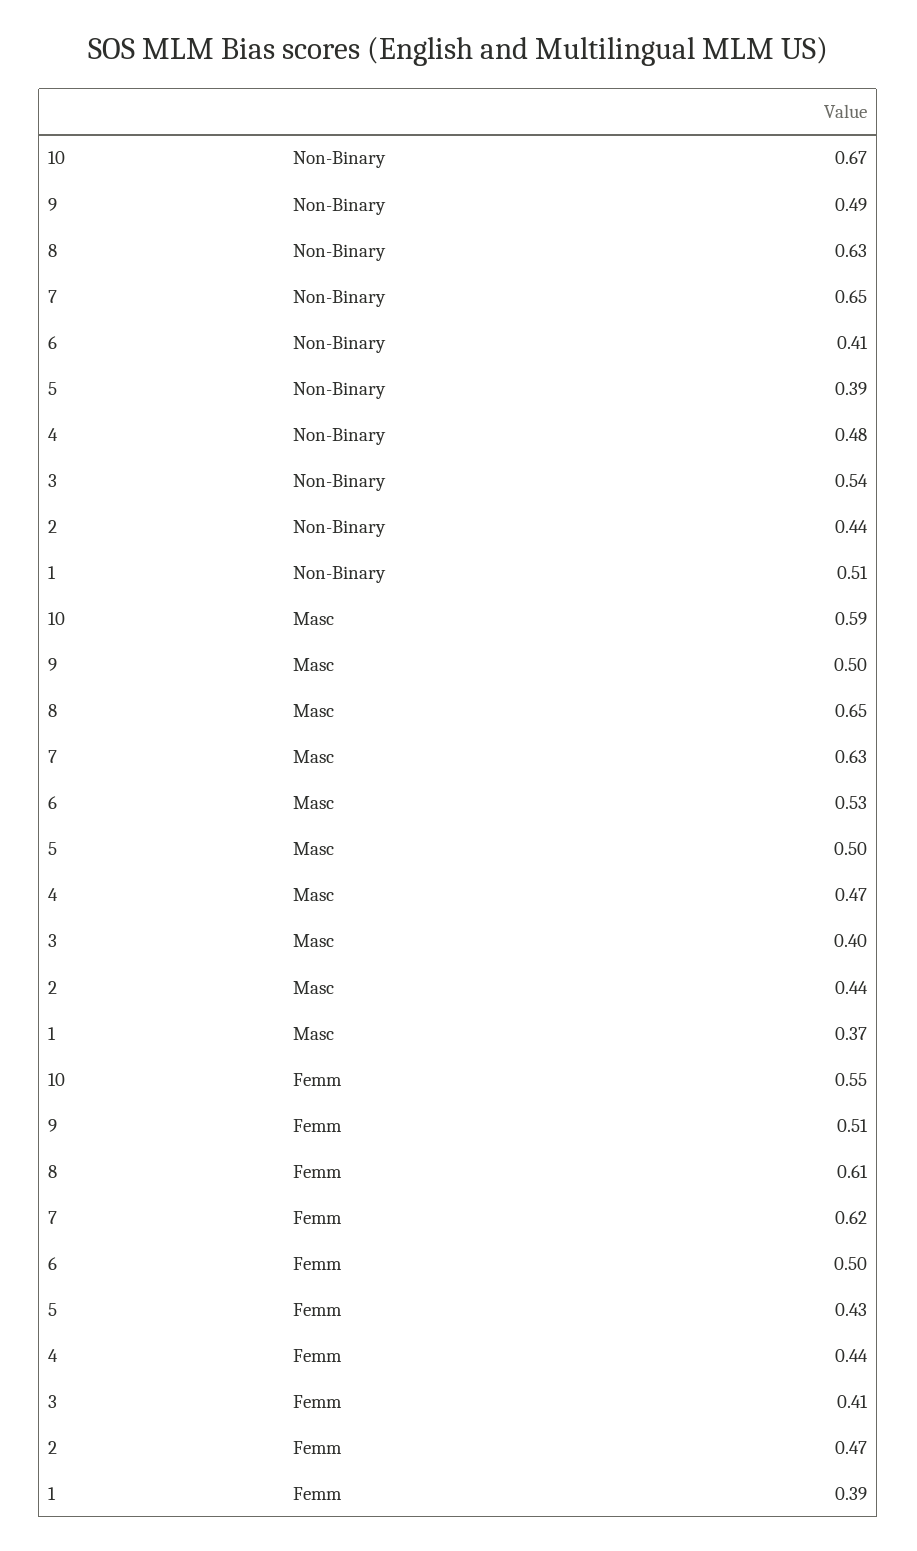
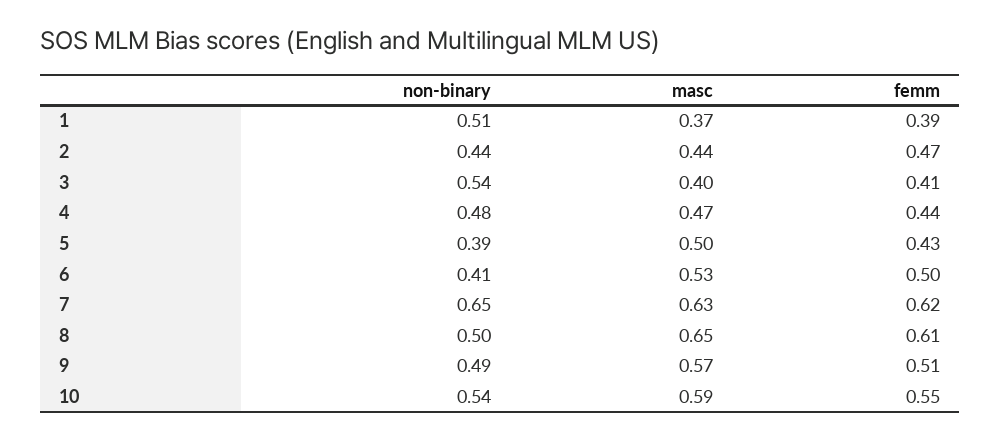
  {
    "10": {
-     "Non-Binary": 0.67,
+     "Non-Binary": 0.54,
      "Masc": 0.59,
      "Femm": 0.55
    },
    "9": {
      "Non-Binary": 0.49,
-     "Masc": 0.5,
+     "Masc": 0.57,
      "Femm": 0.51
    },
    "8": {
-     "Non-Binary": 0.63,
+     "Non-Binary": 0.5,
      "Masc": 0.65,
      "Femm": 0.61
    },
    "7": {
      "Non-Binary": 0.65,
      "Masc": 0.63,
      "Femm": 0.62
    },
    "6": {
      "Non-Binary": 0.41,
      "Masc": 0.53,
      "Femm": 0.5
    },
    "5": {
      "Non-Binary": 0.39,
      "Masc": 0.5,
      "Femm": 0.43
    },
    "4": {
      "Non-Binary": 0.48,
      "Masc": 0.47,
      "Femm": 0.44
    },
    "3": {
      "Non-Binary": 0.54,
      "Masc": 0.4,
      "Femm": 0.41
    },
    "2": {
      "Non-Binary": 0.44,
      "Masc": 0.44,
      "Femm": 0.47
    },
    "1": {
      "Non-Binary": 0.51,
      "Masc": 0.37,
      "Femm": 0.39
    }
  }

